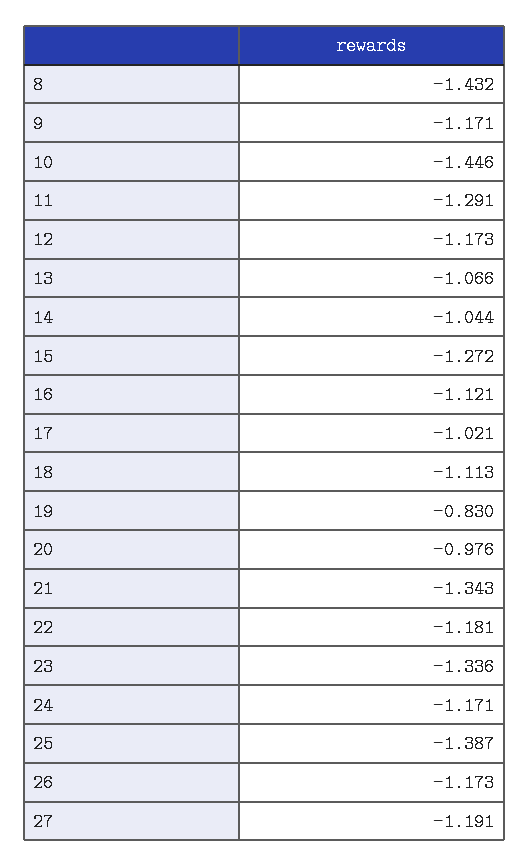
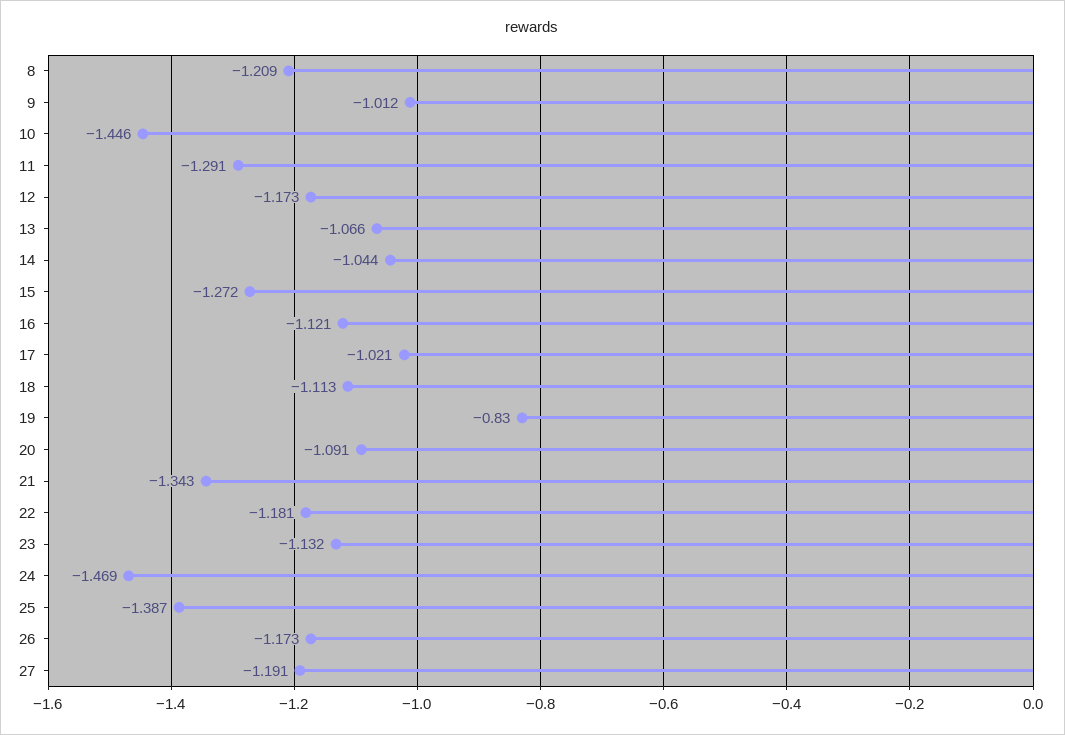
  {
-   "8": -1.432,
+   "8": -1.209,
-   "9": -1.171,
+   "9": -1.012,
    "10": -1.446,
    "11": -1.291,
    "12": -1.173,
    "13": -1.066,
    "14": -1.044,
    "15": -1.272,
    "16": -1.121,
    "17": -1.021,
    "18": -1.113,
    "19": -0.83,
-   "20": -0.976,
+   "20": -1.091,
    "21": -1.343,
    "22": -1.181,
-   "23": -1.336,
+   "23": -1.132,
-   "24": -1.171,
+   "24": -1.469,
    "25": -1.387,
    "26": -1.173,
    "27": -1.191
  }

